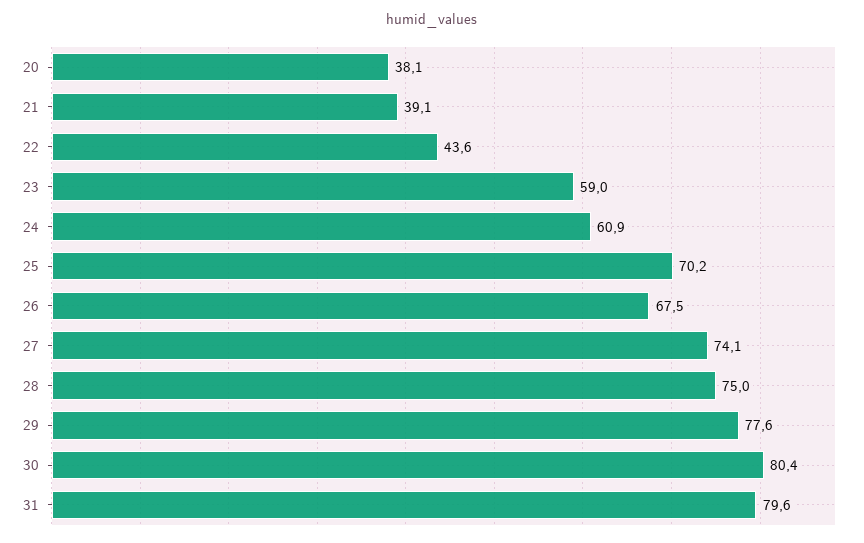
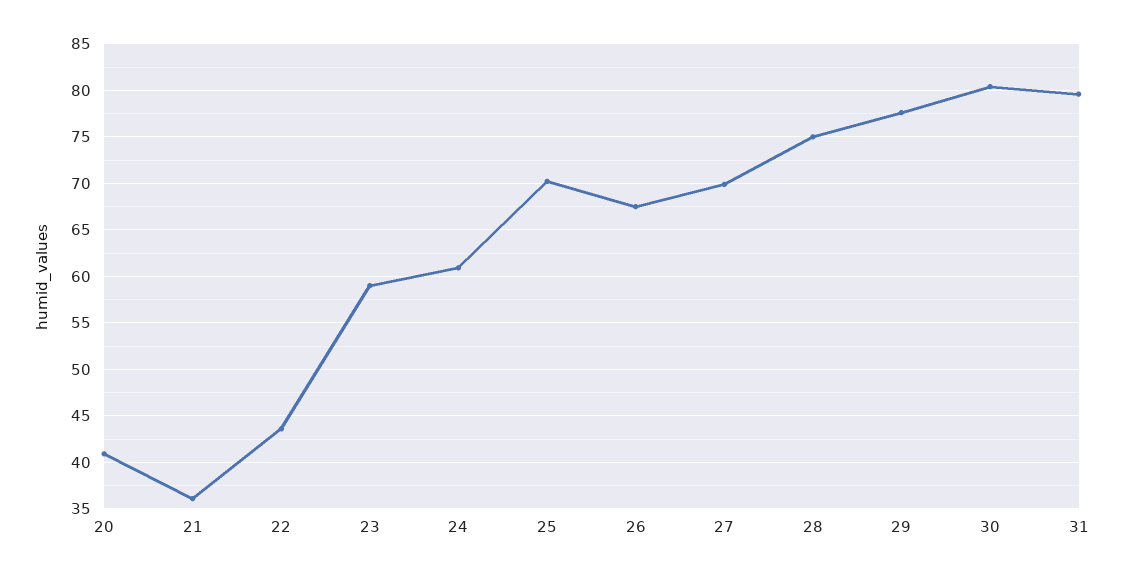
  {
-   "20": 38.1,
+   "20": 41,
-   "21": 39.1,
+   "21": 36,
    "22": 43.6,
    "23": 59,
    "24": 60.9,
    "25": 70.2,
    "26": 67.5,
-   "27": 74.1,
+   "27": 70,
    "28": 75,
    "29": 77.6,
    "30": 80.4,
    "31": 79.6
  }

